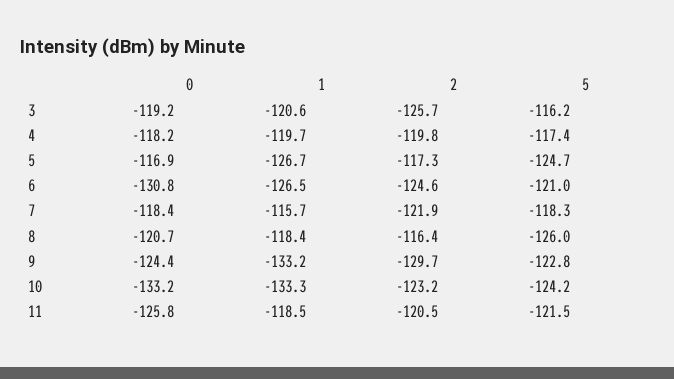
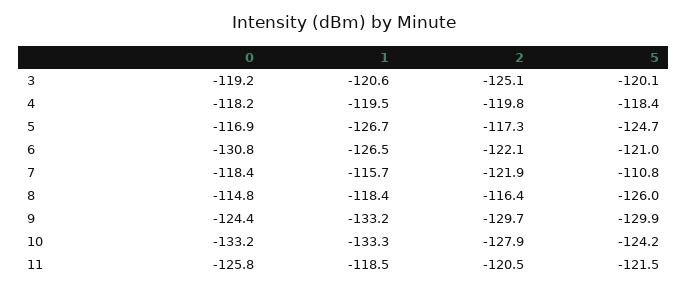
  {
    "0": {
      "3": -119.2,
      "4": -118.2,
      "5": -116.9,
      "6": -130.8,
      "7": -118.4,
-     "8": -120.7,
+     "8": -114.8,
      "9": -124.4,
      "10": -133.2,
      "11": -125.8
    },
    "1": {
      "3": -120.6,
-     "4": -119.7,
+     "4": -119.5,
      "5": -126.7,
      "6": -126.5,
      "7": -115.7,
      "8": -118.4,
      "9": -133.2,
      "10": -133.3,
      "11": -118.5
    },
    "2": {
-     "3": -125.7,
+     "3": -125.1,
      "4": -119.8,
      "5": -117.3,
-     "6": -124.6,
+     "6": -122.1,
      "7": -121.9,
      "8": -116.4,
      "9": -129.7,
-     "10": -123.2,
+     "10": -127.9,
      "11": -120.5
    },
    "5": {
-     "3": -116.2,
+     "3": -120.1,
-     "4": -117.4,
+     "4": -118.4,
      "5": -124.7,
      "6": -121,
-     "7": -118.3,
+     "7": -110.8,
      "8": -126,
-     "9": -122.8,
+     "9": -129.9,
      "10": -124.2,
      "11": -121.5
    }
  }

